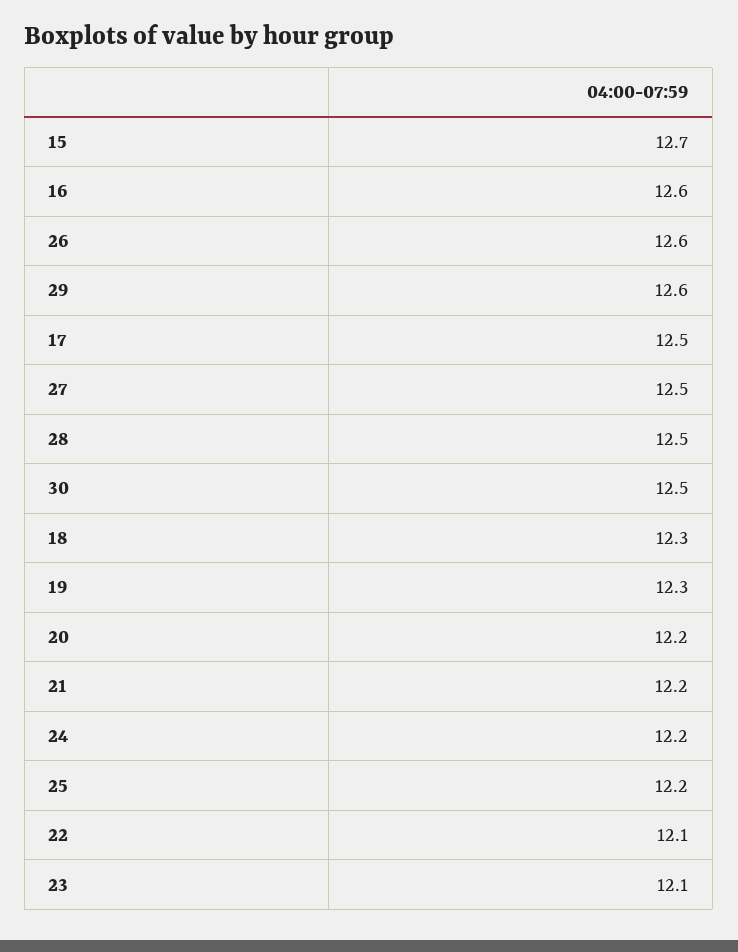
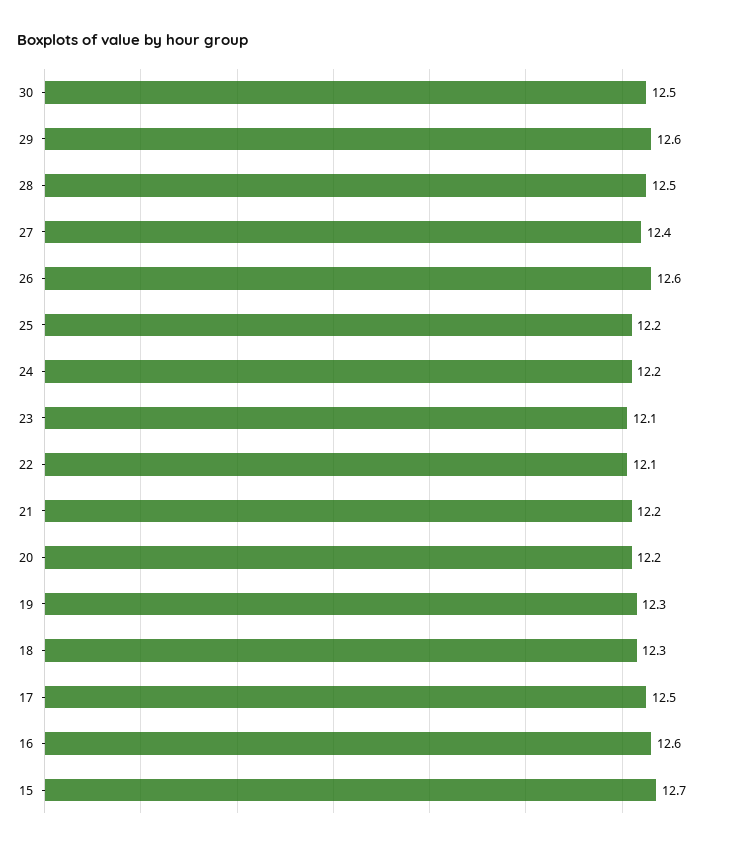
  {
    "15": 12.7,
    "16": 12.6,
    "26": 12.6,
    "29": 12.6,
    "17": 12.5,
-   "27": 12.5,
+   "27": 12.4,
    "28": 12.5,
    "30": 12.5,
    "18": 12.3,
    "19": 12.3,
    "20": 12.2,
    "21": 12.2,
    "24": 12.2,
    "25": 12.2,
    "22": 12.1,
    "23": 12.1
  }

